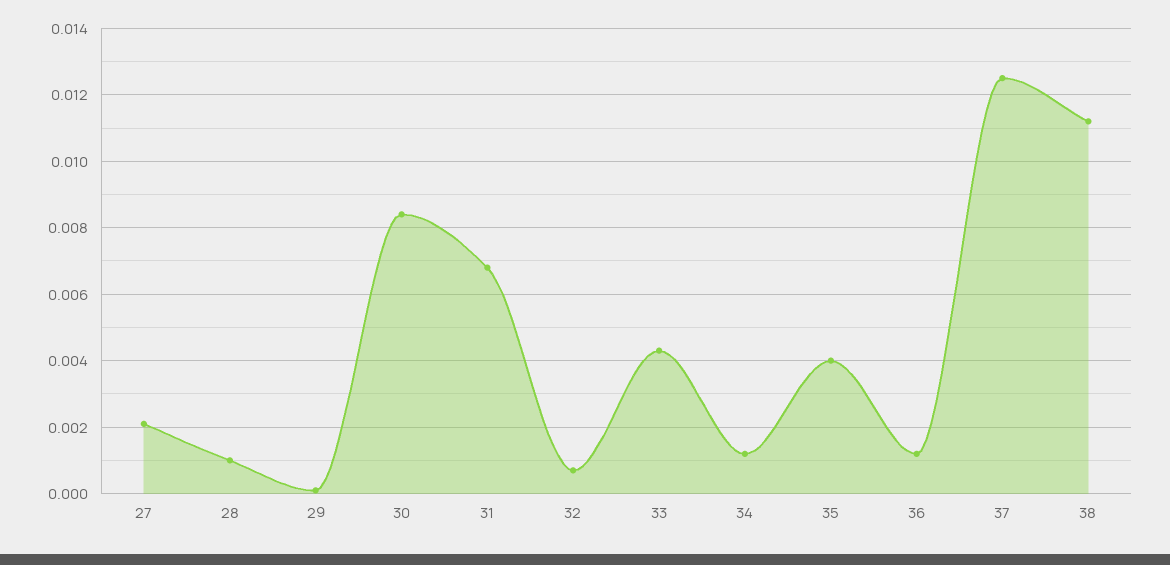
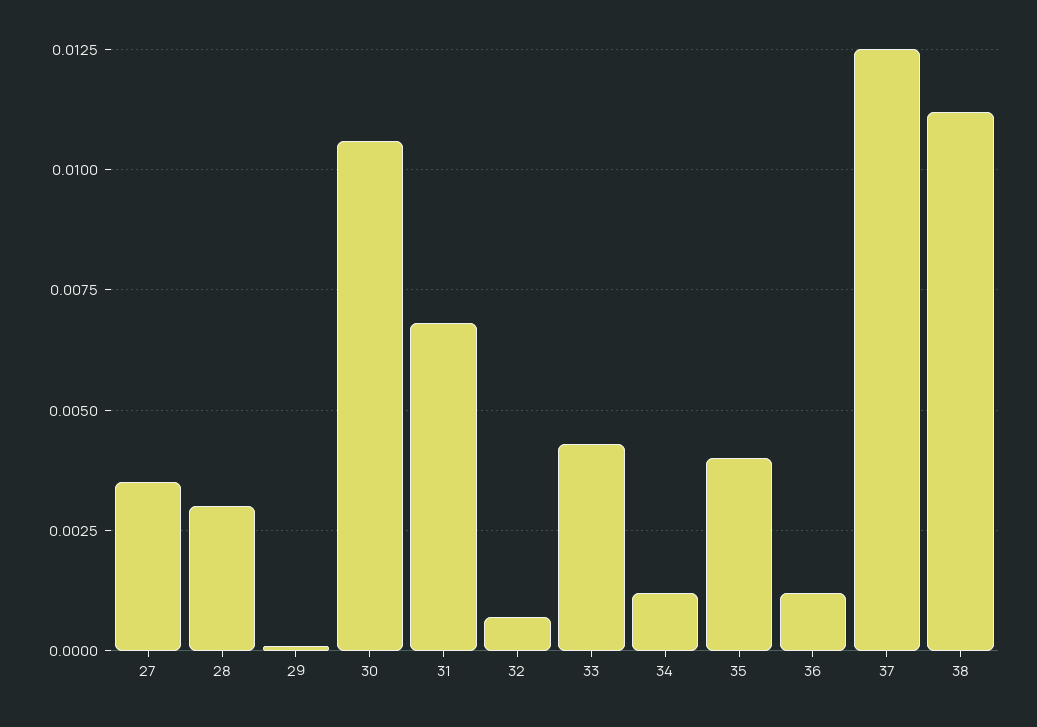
  {
-   "27": 0.002,
+   "27": 0.0035,
-   "28": 0.001,
+   "28": 0.003,
    "29": 0,
-   "30": 0.0085,
+   "30": 0.0105,
    "31": 0.007,
    "32": 0.0005,
    "33": 0.0045,
    "34": 0.001,
    "35": 0.004,
    "36": 0.001,
    "37": 0.0125,
    "38": 0.011
  }

